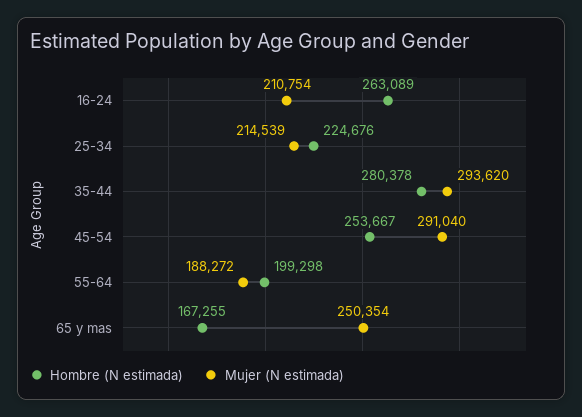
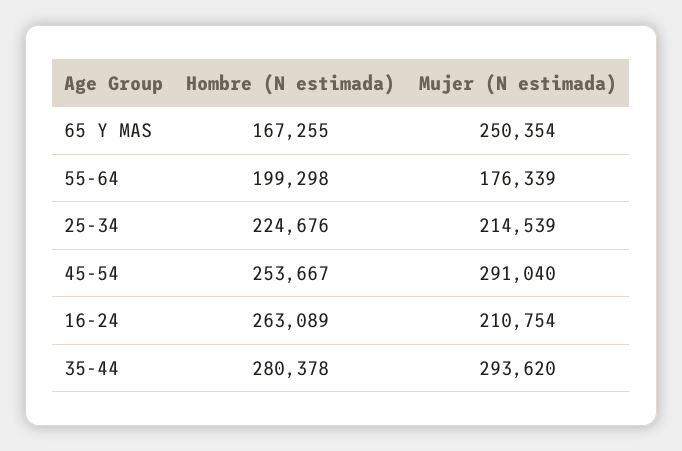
  {
    "Hombre (N estimada)": {
      "16-24": 263089,
      "25-34": 224676,
      "35-44": 280378,
      "45-54": 253667,
      "55-64": 199298,
      "65 y mas": 167255
    },
    "Mujer (N estimada)": {
      "16-24": 210754,
      "25-34": 214539,
      "35-44": 293620,
      "45-54": 291040,
-     "55-64": 188272,
+     "55-64": 176339,
      "65 y mas": 250354
    }
  }

